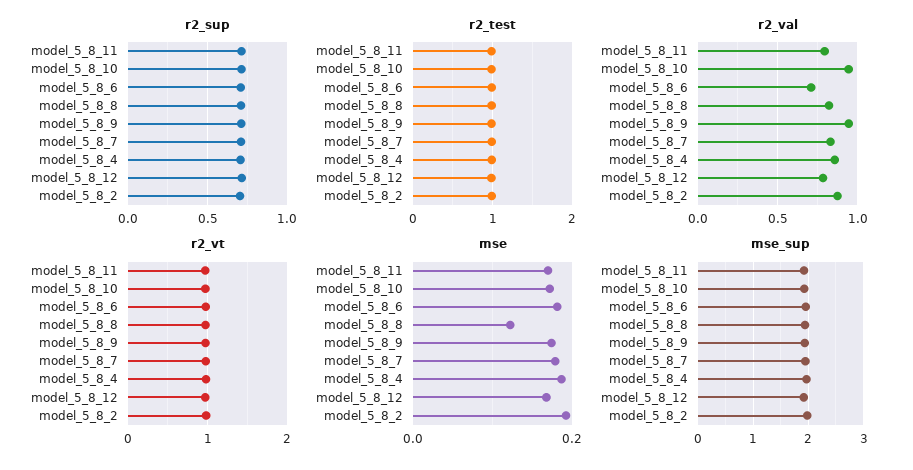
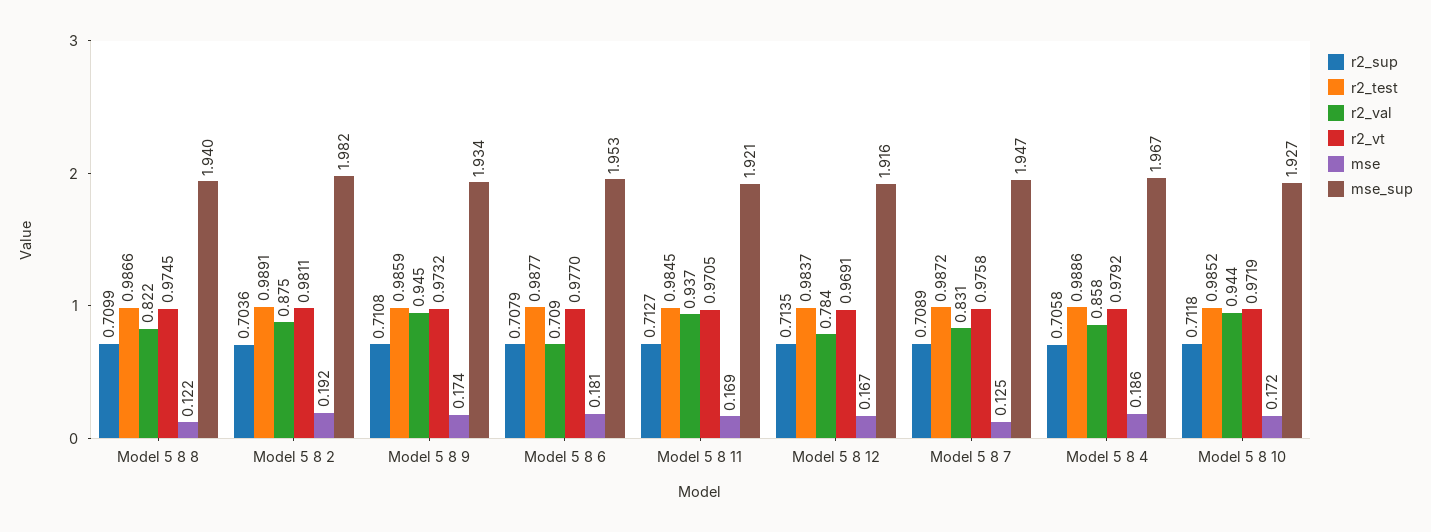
  {
    "r2_sup": {
      "model_5_8_11": 0.7127,
      "model_5_8_10": 0.7118,
      "model_5_8_6": 0.7079,
      "model_5_8_8": 0.7099,
      "model_5_8_9": 0.7108,
      "model_5_8_7": 0.7089,
      "model_5_8_4": 0.7058,
      "model_5_8_12": 0.7135,
      "model_5_8_2": 0.7036
    },
    "r2_test": {
      "model_5_8_11": 0.9845,
      "model_5_8_10": 0.9852,
      "model_5_8_6": 0.9877,
      "model_5_8_8": 0.9866,
      "model_5_8_9": 0.9859,
      "model_5_8_7": 0.9872,
      "model_5_8_4": 0.9886,
      "model_5_8_12": 0.9837,
      "model_5_8_2": 0.9891
    },
    "r2_val": {
-     "model_5_8_11": 0.8,
+     "model_5_8_11": 0.937,
      "model_5_8_10": 0.944,
      "model_5_8_6": 0.709,
      "model_5_8_8": 0.822,
      "model_5_8_9": 0.945,
      "model_5_8_7": 0.831,
      "model_5_8_4": 0.858,
      "model_5_8_12": 0.784,
      "model_5_8_2": 0.875
    },
    "r2_vt": {
      "model_5_8_11": 0.9705,
      "model_5_8_10": 0.9719,
      "model_5_8_6": 0.977,
      "model_5_8_8": 0.9745,
      "model_5_8_9": 0.9732,
      "model_5_8_7": 0.9758,
      "model_5_8_4": 0.9792,
      "model_5_8_12": 0.9691,
      "model_5_8_2": 0.9811
    },
    "mse": {
      "model_5_8_11": 0.169,
      "model_5_8_10": 0.172,
      "model_5_8_6": 0.181,
      "model_5_8_8": 0.122,
      "model_5_8_9": 0.174,
-     "model_5_8_7": 0.18,
+     "model_5_8_7": 0.125,
      "model_5_8_4": 0.186,
      "model_5_8_12": 0.167,
      "model_5_8_2": 0.192
    },
    "mse_sup": {
      "model_5_8_11": 1.921,
      "model_5_8_10": 1.927,
      "model_5_8_6": 1.953,
      "model_5_8_8": 1.94,
      "model_5_8_9": 1.934,
      "model_5_8_7": 1.947,
      "model_5_8_4": 1.967,
      "model_5_8_12": 1.916,
      "model_5_8_2": 1.982
    }
  }

